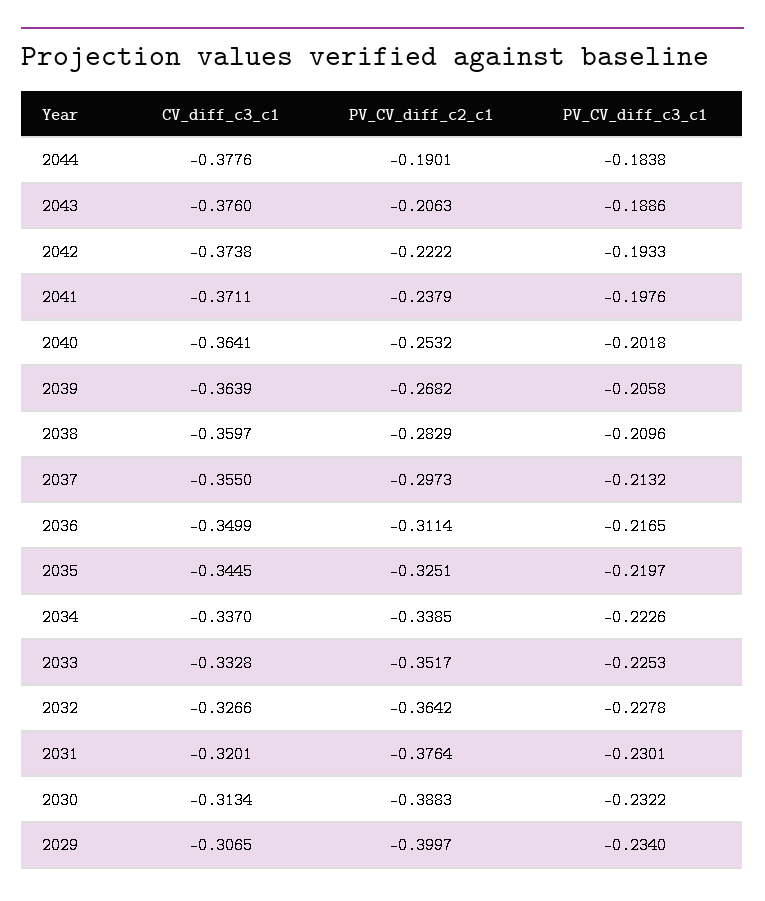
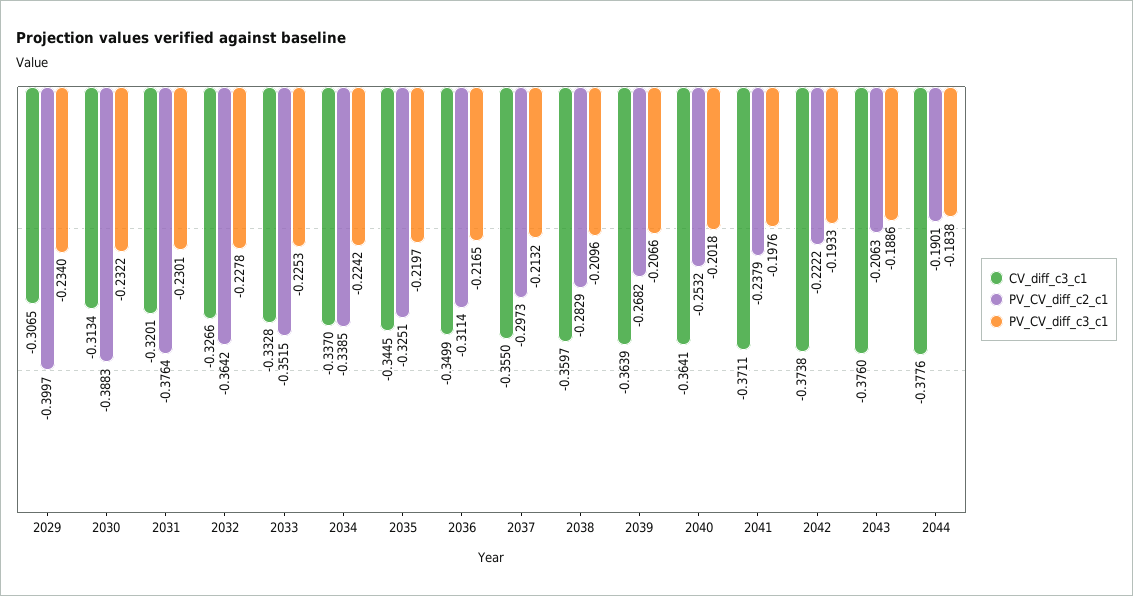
  {
    "CV_diff_c3_c1": {
      "2044": -0.3776,
      "2043": -0.376,
      "2042": -0.3738,
      "2041": -0.3711,
      "2040": -0.3641,
      "2039": -0.3639,
      "2038": -0.3597,
      "2037": -0.355,
      "2036": -0.3499,
      "2035": -0.3445,
      "2034": -0.337,
      "2033": -0.3328,
      "2032": -0.3266,
      "2031": -0.3201,
      "2030": -0.3134,
      "2029": -0.3065
    },
    "PV_CV_diff_c2_c1": {
      "2044": -0.1901,
      "2043": -0.2063,
      "2042": -0.2222,
      "2041": -0.2379,
      "2040": -0.2532,
      "2039": -0.2682,
      "2038": -0.2829,
      "2037": -0.2973,
      "2036": -0.3114,
      "2035": -0.3251,
      "2034": -0.3385,
-     "2033": -0.3517,
+     "2033": -0.3515,
      "2032": -0.3642,
      "2031": -0.3764,
      "2030": -0.3883,
      "2029": -0.3997
    },
    "PV_CV_diff_c3_c1": {
      "2044": -0.1838,
      "2043": -0.1886,
      "2042": -0.1933,
      "2041": -0.1976,
      "2040": -0.2018,
-     "2039": -0.2058,
+     "2039": -0.2066,
      "2038": -0.2096,
      "2037": -0.2132,
      "2036": -0.2165,
      "2035": -0.2197,
-     "2034": -0.2226,
+     "2034": -0.2242,
      "2033": -0.2253,
      "2032": -0.2278,
      "2031": -0.2301,
      "2030": -0.2322,
      "2029": -0.234
    }
  }

